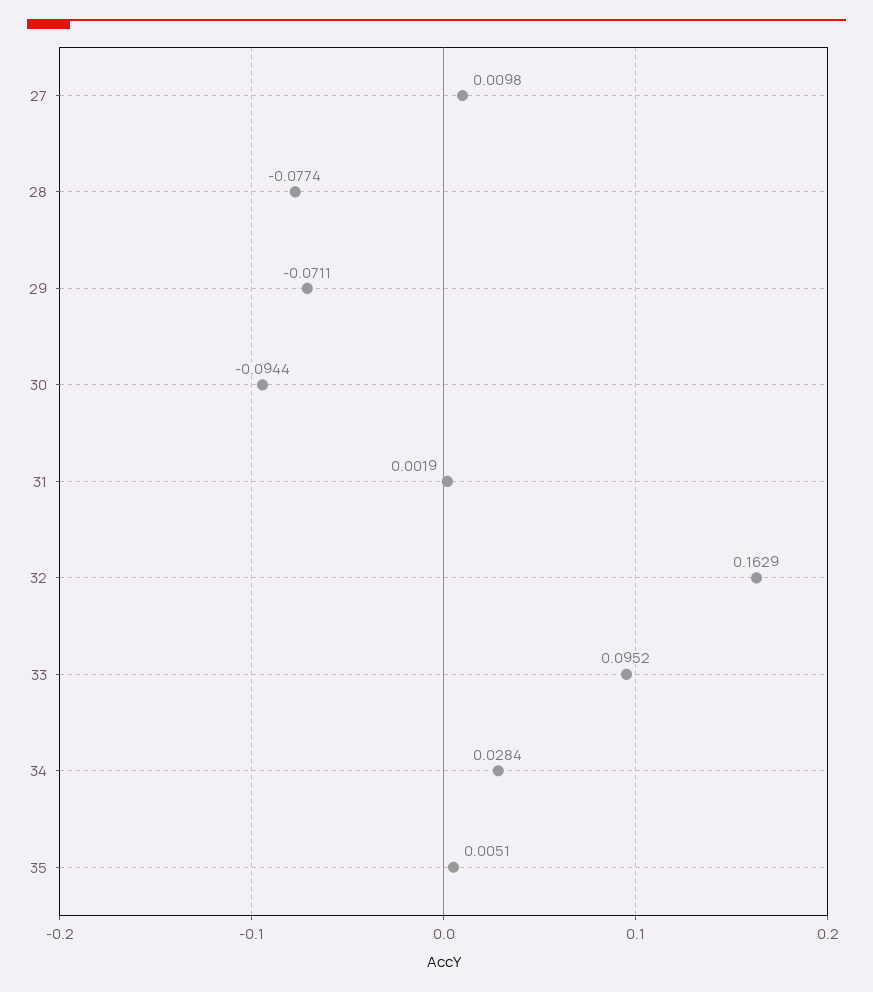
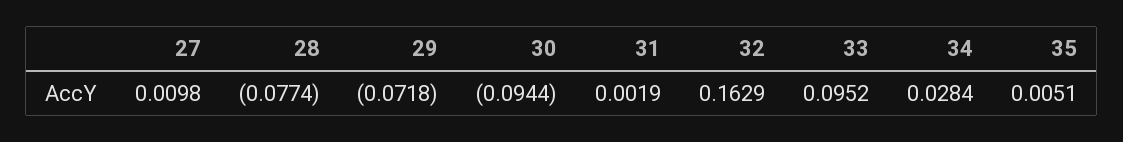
  {
    "27": 0.0098,
    "28": -0.0774,
-   "29": -0.0711,
+   "29": -0.0718,
    "30": -0.0944,
    "31": 0.0019,
    "32": 0.1629,
    "33": 0.0952,
    "34": 0.0284,
    "35": 0.0051
  }

